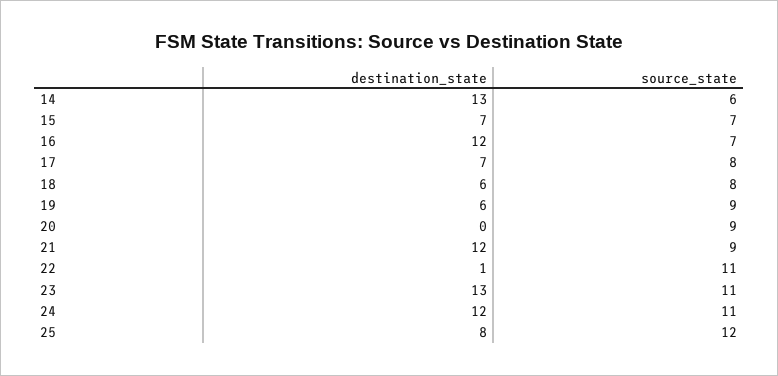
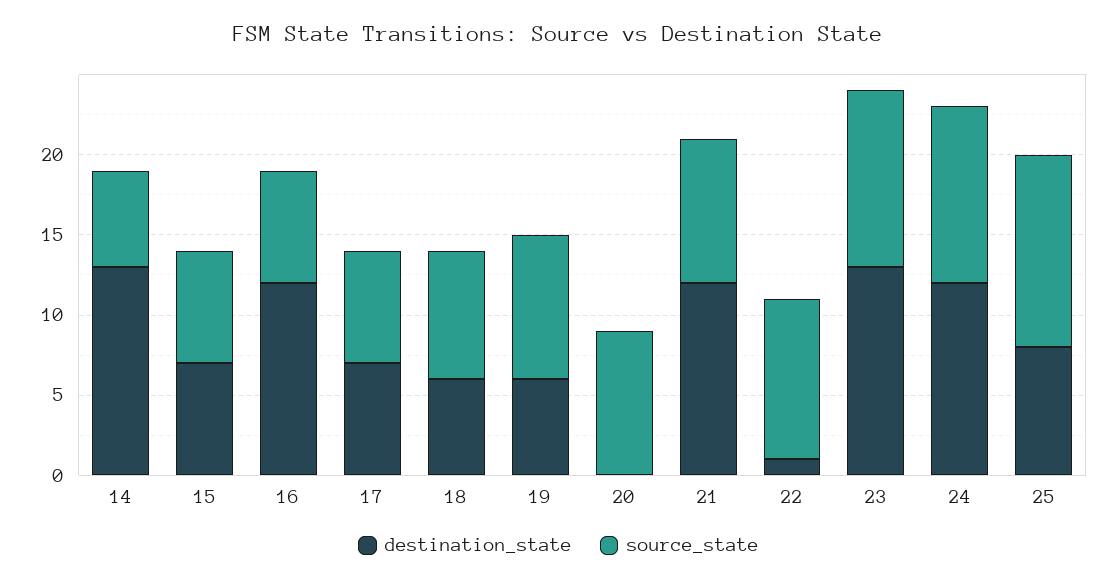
  {
    "destination_state": {
      "14": 13,
      "15": 7,
      "16": 12,
      "17": 7,
      "18": 6,
      "19": 6,
      "20": 0,
      "21": 12,
      "22": 1,
      "23": 13,
      "24": 12,
      "25": 8
    },
    "source_state": {
      "14": 6,
      "15": 7,
      "16": 7,
-     "17": 8,
+     "17": 7,
      "18": 8,
      "19": 9,
      "20": 9,
      "21": 9,
-     "22": 11,
+     "22": 10,
      "23": 11,
      "24": 11,
      "25": 12
    }
  }

